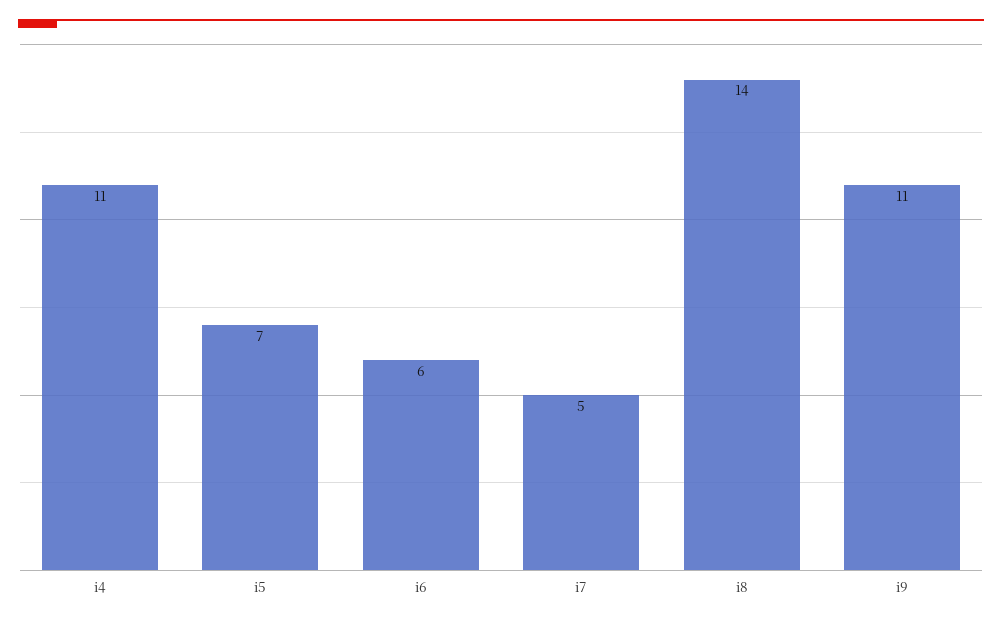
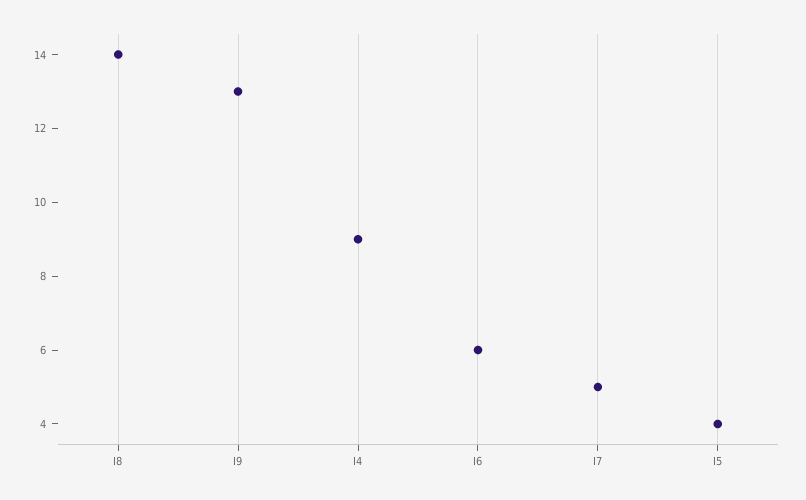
  {
-   "i4": 11,
+   "i4": 9,
-   "i5": 7,
+   "i5": 4,
    "i6": 6,
    "i7": 5,
    "i8": 14,
-   "i9": 11
+   "i9": 13
  }

